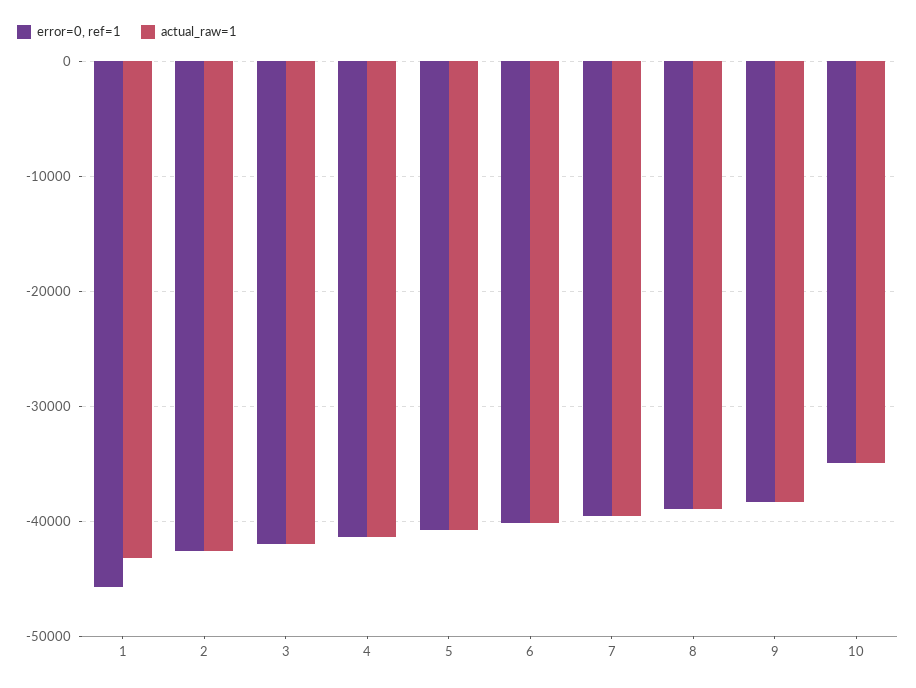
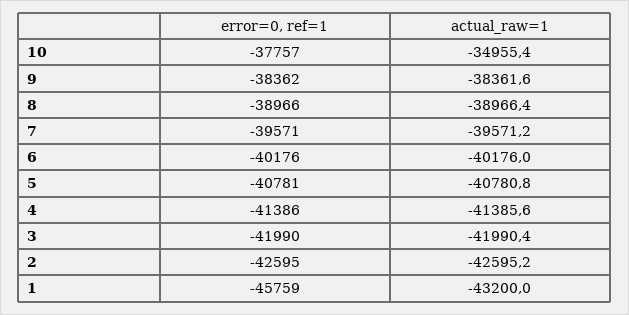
  {
    "error=0, ref=1": {
      "1": -45759,
      "2": -42595,
      "3": -41990,
      "4": -41386,
      "5": -40781,
      "6": -40176,
      "7": -39571,
      "8": -38966,
      "9": -38362,
-     "10": -35000
+     "10": -37757
    },
    "actual_raw=1": {
      "1": -43200,
      "2": -42595.2,
      "3": -41990.4,
      "4": -41385.6,
      "5": -40780.8,
      "6": -40176,
      "7": -39571.2,
      "8": -38966.4,
      "9": -38361.6,
      "10": -34955.4
    }
  }

